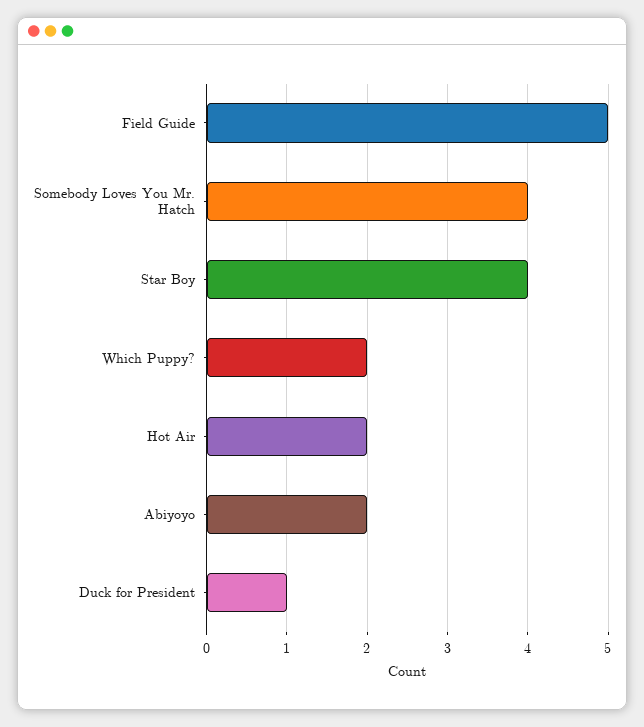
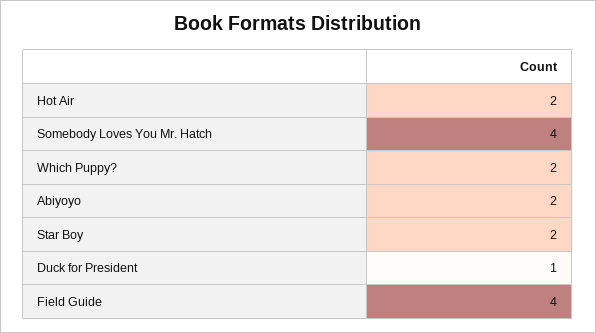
  {
-   "Field Guide": 5,
+   "Field Guide": 4,
    "Somebody Loves You Mr. Hatch": 4,
-   "Star Boy": 4,
+   "Star Boy": 2,
    "Which Puppy?": 2,
    "Hot Air": 2,
    "Abiyoyo": 2,
    "Duck for President": 1
  }

